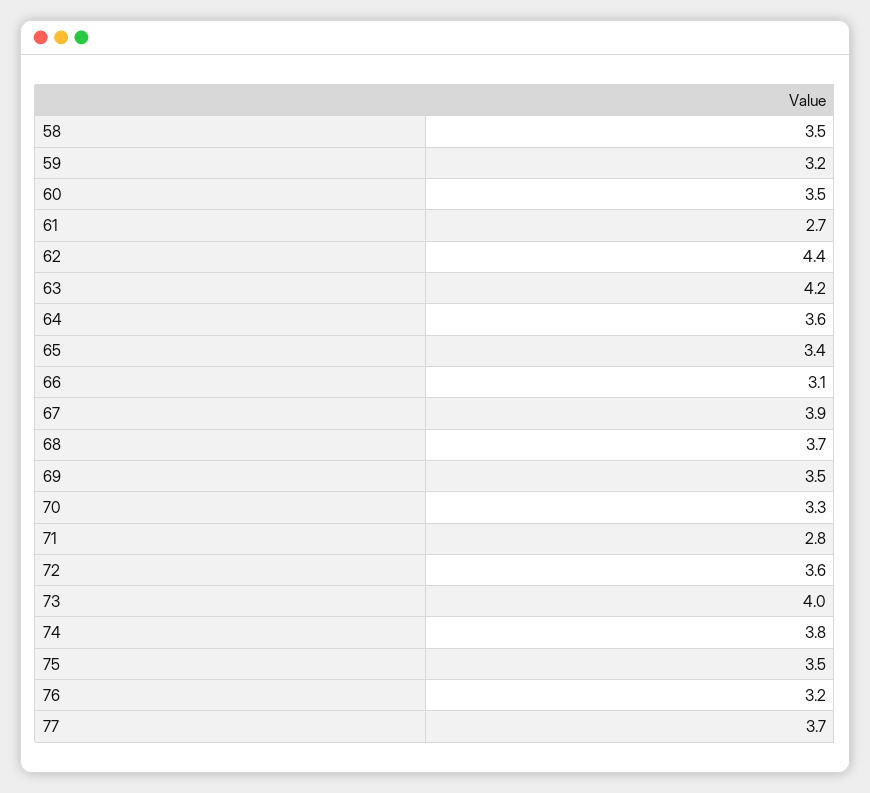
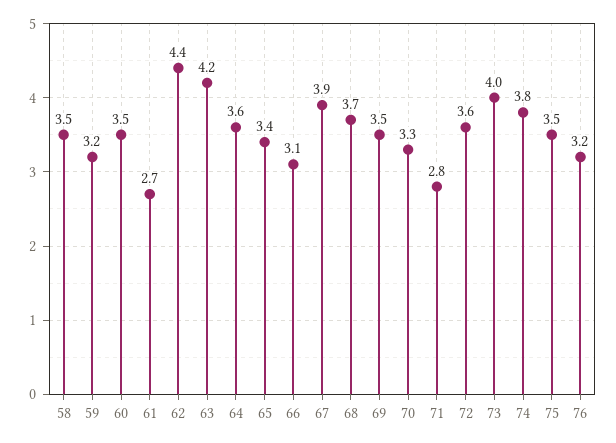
  {
    "58": 3.5,
    "59": 3.2,
    "60": 3.5,
    "61": 2.7,
    "62": 4.4,
    "63": 4.2,
    "64": 3.6,
    "65": 3.4,
    "66": 3.1,
    "67": 3.9,
    "68": 3.7,
    "69": 3.5,
    "70": 3.3,
    "71": 2.8,
    "72": 3.6,
    "73": 4,
    "74": 3.8,
    "75": 3.5,
-   "76": 3.2,
+   "76": 3.2
-   "77": 3.7
  }

